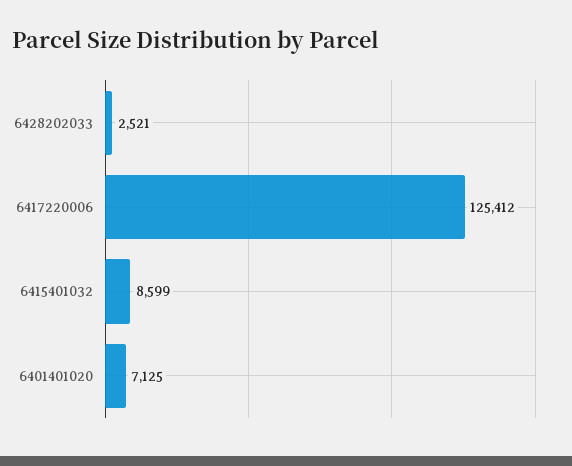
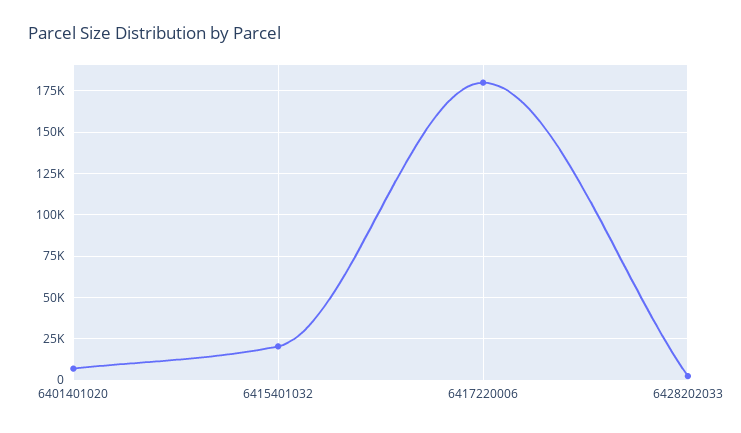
  {
    "6428202033": 2521,
-   "6417220006": 125412,
+   "6417220006": 180000,
-   "6415401032": 8599,
+   "6415401032": 20000,
    "6401401020": 7125
  }

